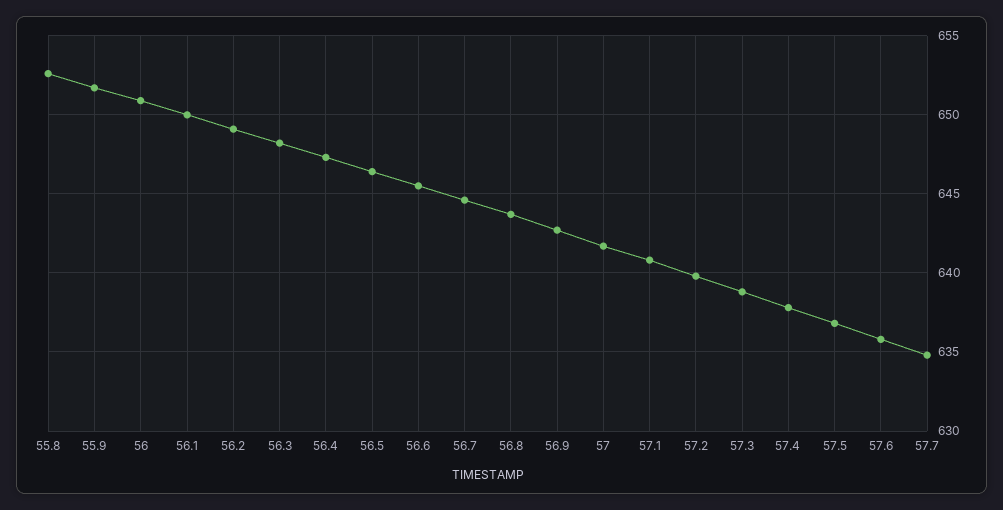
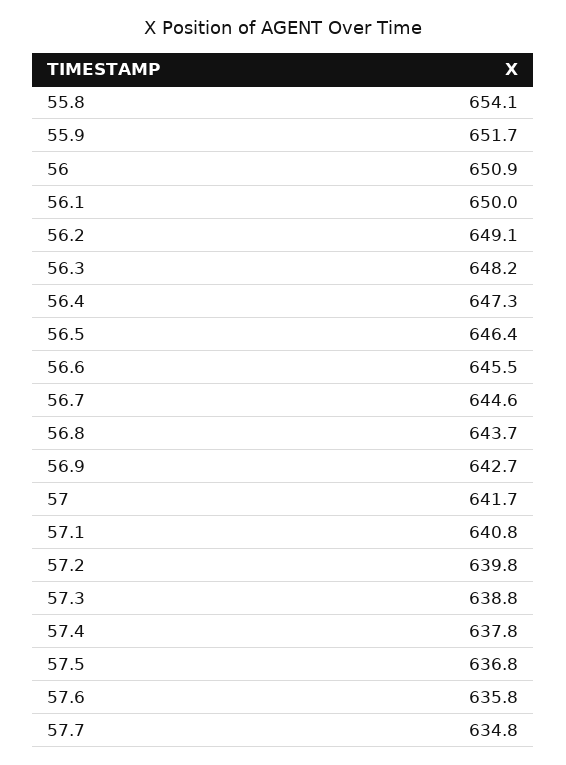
  {
-   "55.8": 652.5,
+   "55.8": 654.1,
    "55.9": 651.7,
    "56": 650.9,
    "56.1": 650,
    "56.2": 649.1,
    "56.3": 648.2,
    "56.4": 647.3,
    "56.5": 646.4,
    "56.6": 645.5,
    "56.7": 644.6,
    "56.8": 643.7,
    "56.9": 642.7,
    "57": 641.7,
    "57.1": 640.8,
    "57.2": 639.8,
    "57.3": 638.8,
    "57.4": 637.8,
    "57.5": 636.8,
    "57.6": 635.8,
    "57.7": 634.8
  }

